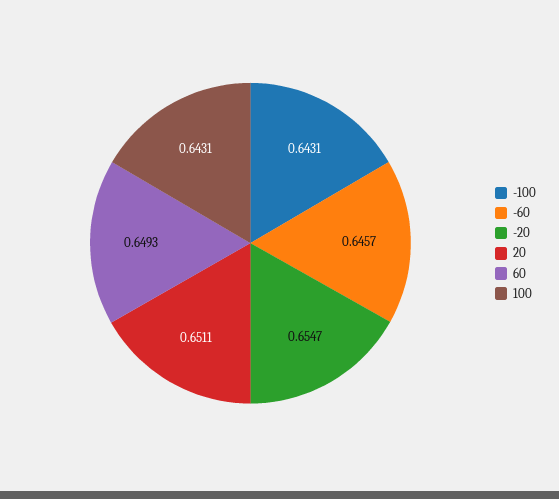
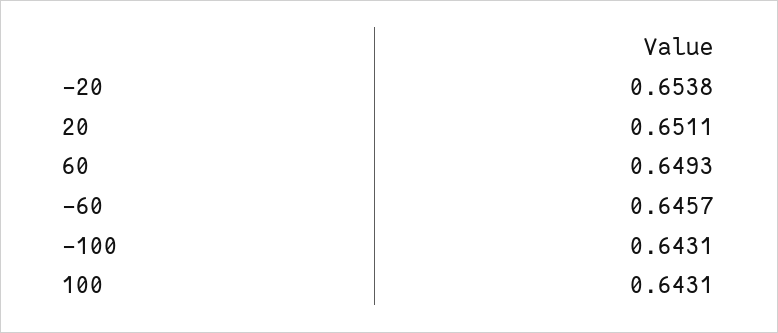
  {
    "-100": 0.6431,
    "-60": 0.6457,
-   "-20": 0.6547,
+   "-20": 0.6538,
    "20": 0.6511,
    "60": 0.6493,
    "100": 0.6431
  }

